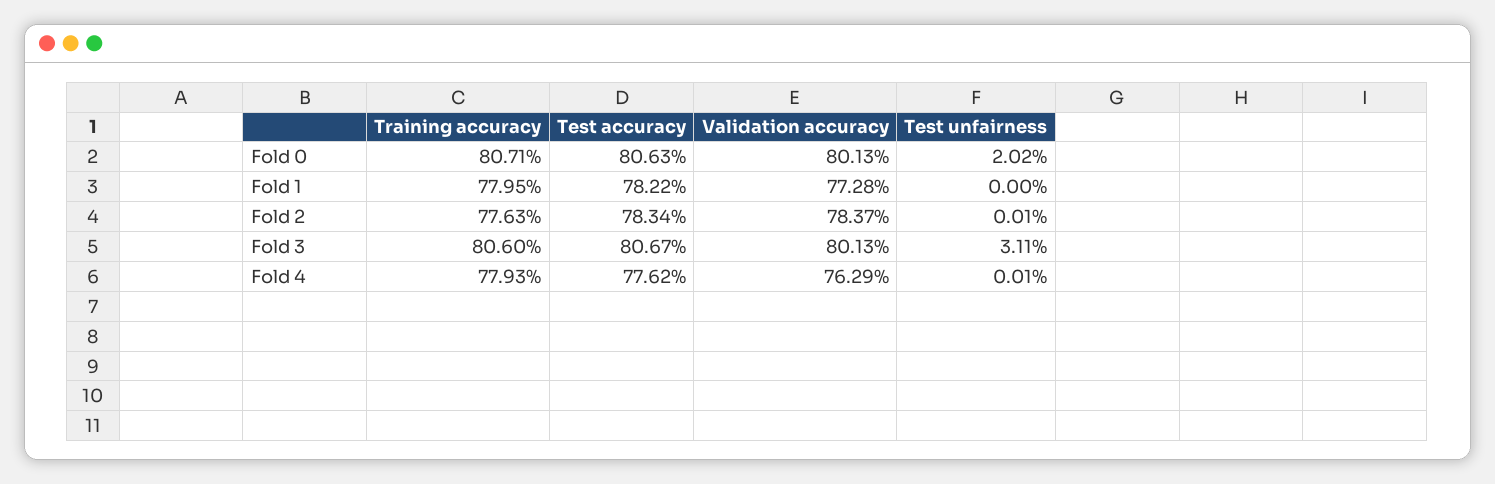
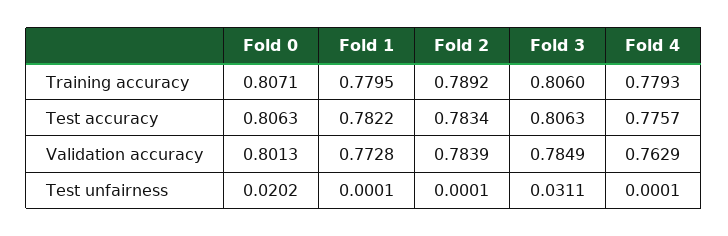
  {
    "Training accuracy": {
      "Fold 0": 0.8071,
      "Fold 1": 0.7795,
-     "Fold 2": 0.7763,
+     "Fold 2": 0.7892,
      "Fold 3": 0.806,
      "Fold 4": 0.7793
    },
    "Test accuracy": {
      "Fold 0": 0.8063,
      "Fold 1": 0.7822,
      "Fold 2": 0.7834,
-     "Fold 3": 0.8067,
+     "Fold 3": 0.8063,
-     "Fold 4": 0.7762
+     "Fold 4": 0.7757
    },
    "Validation accuracy": {
      "Fold 0": 0.8013,
      "Fold 1": 0.7728,
-     "Fold 2": 0.7837,
+     "Fold 2": 0.7839,
-     "Fold 3": 0.8013,
+     "Fold 3": 0.7849,
      "Fold 4": 0.7629
    },
    "Test unfairness": {
      "Fold 0": 0.0202,
-     "Fold 1": 0,
+     "Fold 1": 0.0001,
      "Fold 2": 0.0001,
      "Fold 3": 0.0311,
      "Fold 4": 0.0001
    }
  }

